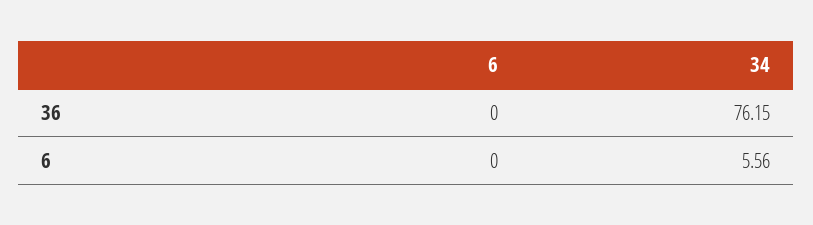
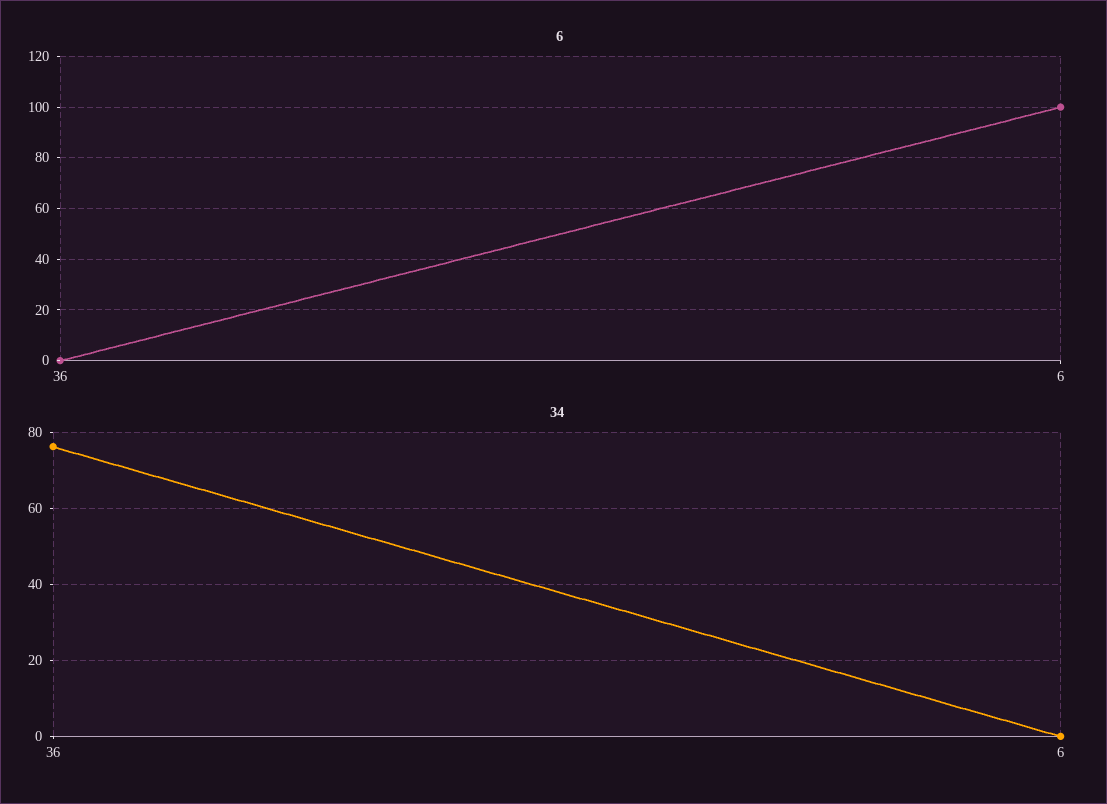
  {
    "6": {
      "36": 0,
-     "6": 0
+     "6": 100
    },
    "34": {
      "36": 76.15,
-     "6": 5.56
+     "6": 0
    }
  }

